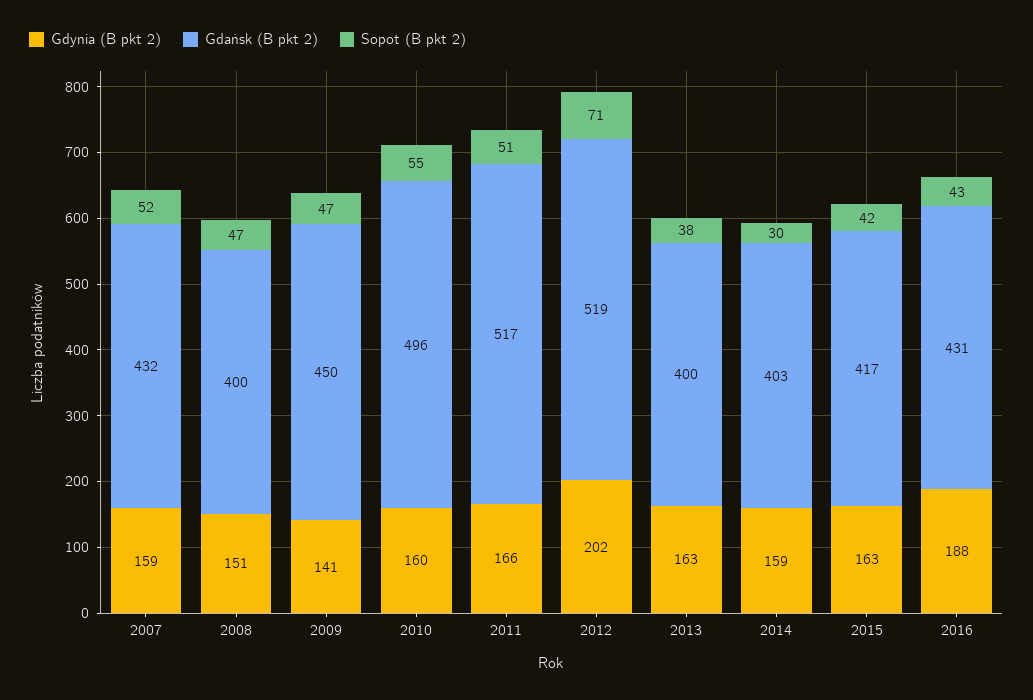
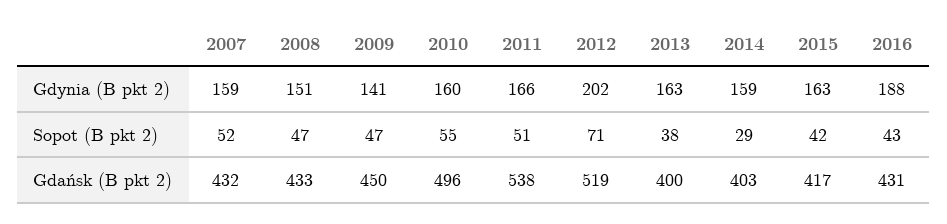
  {
    "Gdynia (B pkt 2)": {
      "2007": 159,
      "2008": 151,
      "2009": 141,
      "2010": 160,
      "2011": 166,
      "2012": 202,
      "2013": 163,
      "2014": 159,
      "2015": 163,
      "2016": 188
    },
    "Gdańsk (B pkt 2)": {
      "2007": 432,
-     "2008": 400,
+     "2008": 433,
      "2009": 450,
      "2010": 496,
-     "2011": 517,
+     "2011": 538,
      "2012": 519,
      "2013": 400,
      "2014": 403,
      "2015": 417,
      "2016": 431
    },
    "Sopot (B pkt 2)": {
      "2007": 52,
      "2008": 47,
      "2009": 47,
      "2010": 55,
      "2011": 51,
      "2012": 71,
      "2013": 38,
-     "2014": 30,
+     "2014": 29,
      "2015": 42,
      "2016": 43
    }
  }

